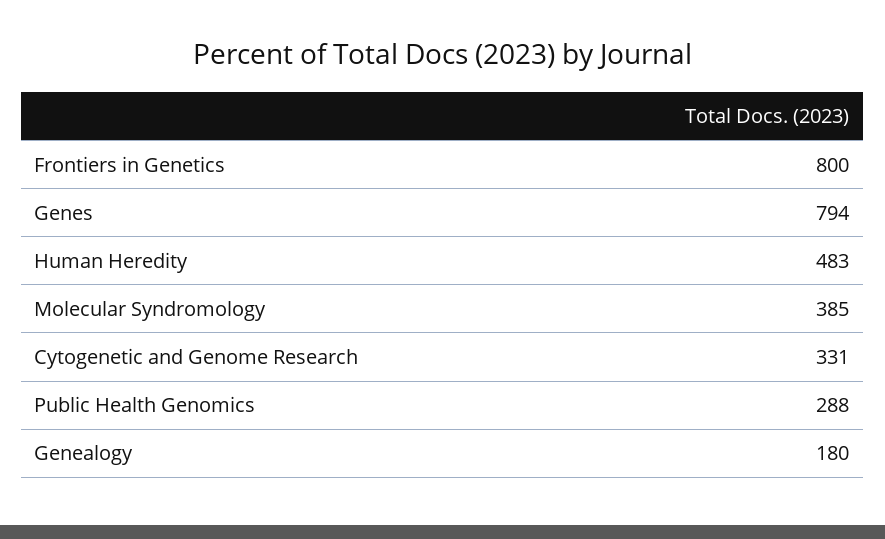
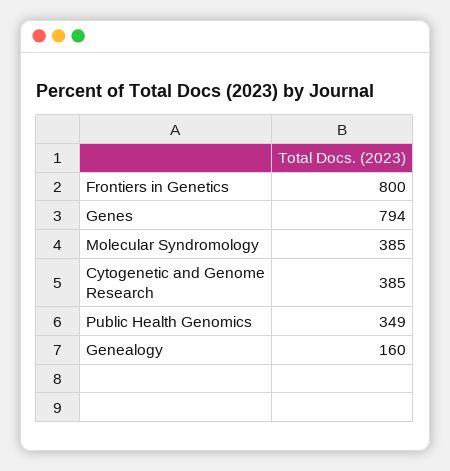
  {
    "Frontiers in Genetics": 800,
    "Genes": 794,
-   "Human Heredity": 483,
    "Molecular Syndromology": 385,
-   "Cytogenetic and Genome Research": 331,
+   "Cytogenetic and Genome Research": 385,
-   "Public Health Genomics": 288,
+   "Public Health Genomics": 349,
-   "Genealogy": 180
+   "Genealogy": 160
  }

